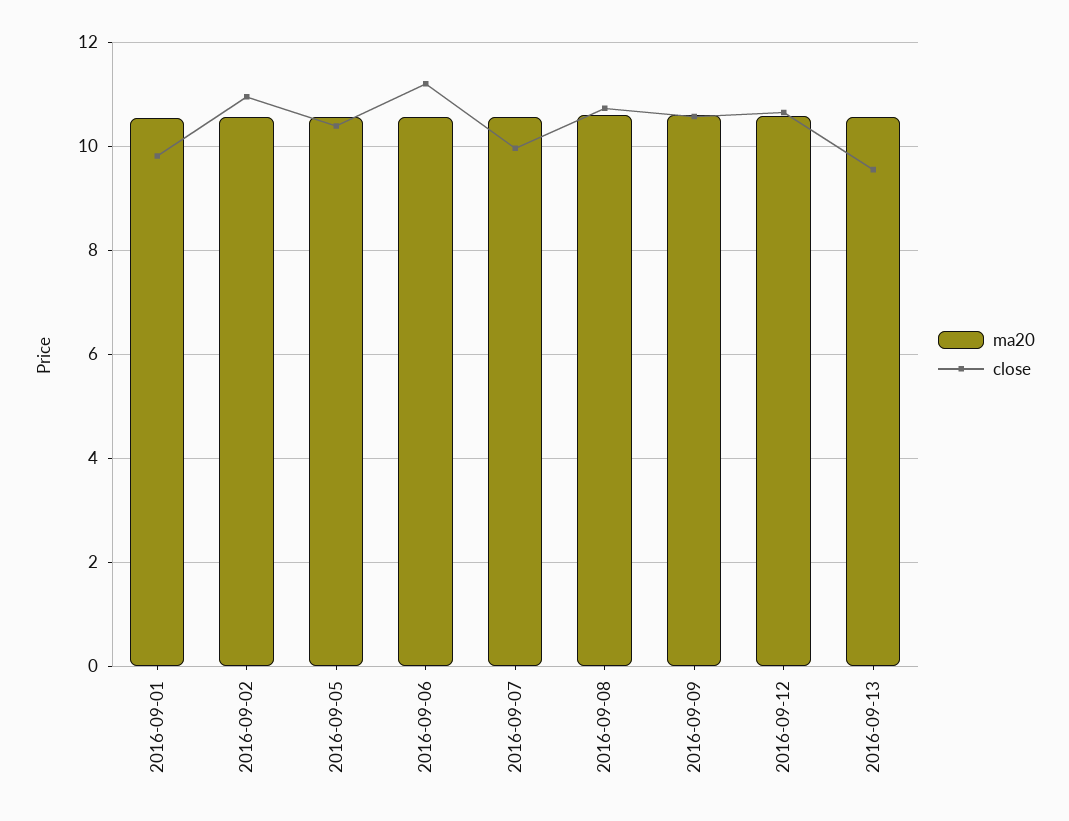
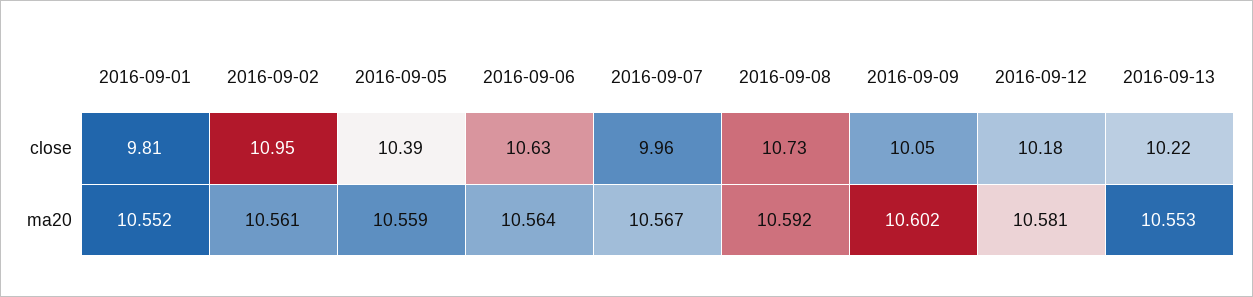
  {
    "ma20": {
      "2016-09-01": 10.552,
      "2016-09-02": 10.561,
      "2016-09-05": 10.559,
      "2016-09-06": 10.564,
      "2016-09-07": 10.567,
      "2016-09-08": 10.592,
      "2016-09-09": 10.602,
      "2016-09-12": 10.581,
      "2016-09-13": 10.553
    },
    "close": {
      "2016-09-01": 9.81,
      "2016-09-02": 10.95,
      "2016-09-05": 10.39,
-     "2016-09-06": 11.2,
+     "2016-09-06": 10.63,
      "2016-09-07": 9.96,
      "2016-09-08": 10.73,
-     "2016-09-09": 10.6,
+     "2016-09-09": 10.05,
-     "2016-09-12": 10.6,
+     "2016-09-12": 10.18,
-     "2016-09-13": 9.6
+     "2016-09-13": 10.22
    }
  }

